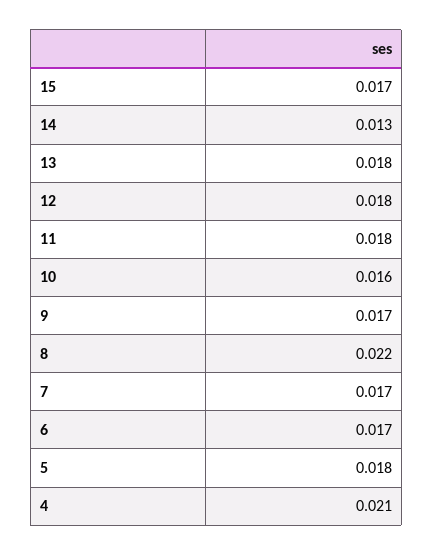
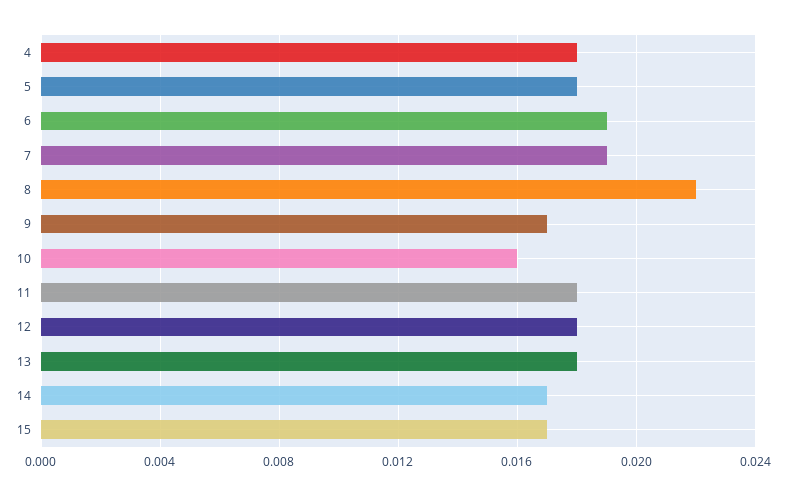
  {
    "15": 0.017,
-   "14": 0.013,
+   "14": 0.017,
    "13": 0.018,
    "12": 0.018,
    "11": 0.018,
    "10": 0.016,
    "9": 0.017,
    "8": 0.022,
-   "7": 0.017,
+   "7": 0.019,
-   "6": 0.017,
+   "6": 0.019,
    "5": 0.018,
-   "4": 0.021
+   "4": 0.018
  }

